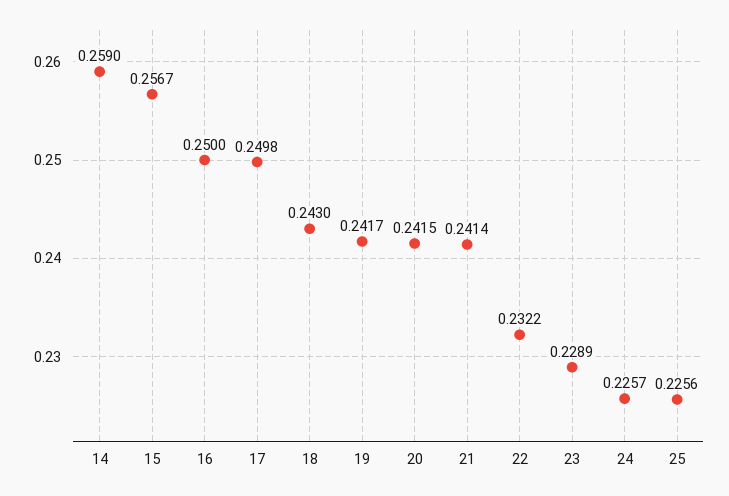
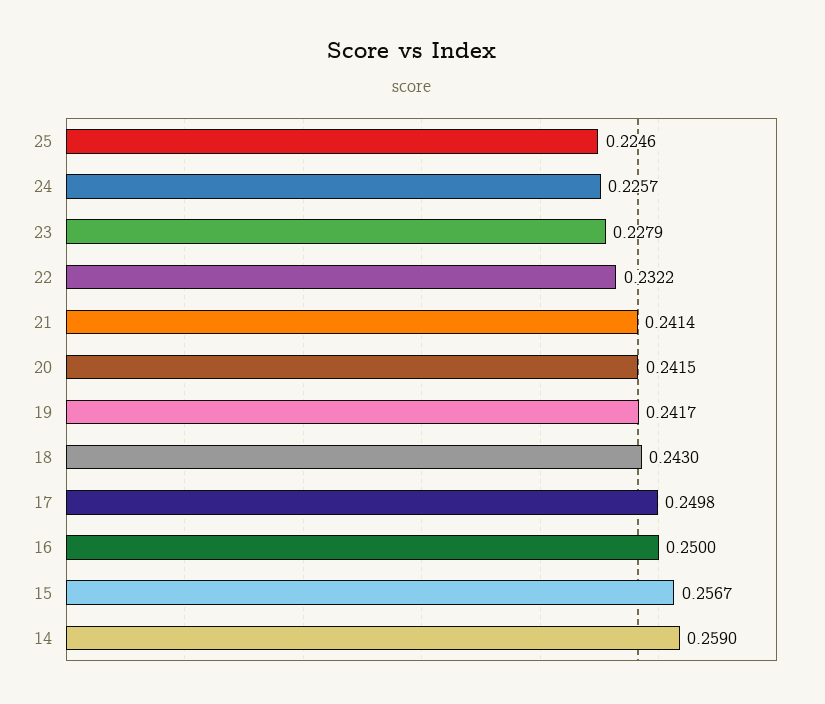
  {
    "14": 0.259,
    "15": 0.2567,
    "16": 0.25,
    "17": 0.2498,
    "18": 0.243,
    "19": 0.2417,
    "20": 0.2415,
    "21": 0.2414,
    "22": 0.2322,
-   "23": 0.2289,
+   "23": 0.2279,
    "24": 0.2257,
-   "25": 0.2256
+   "25": 0.2246
  }

